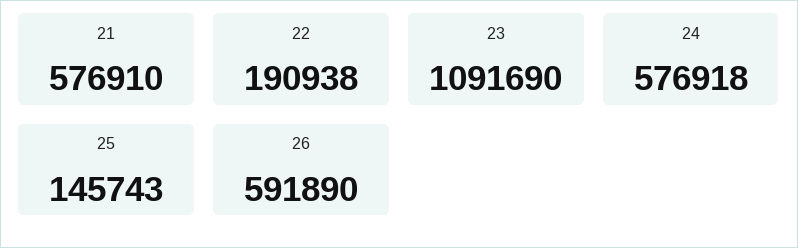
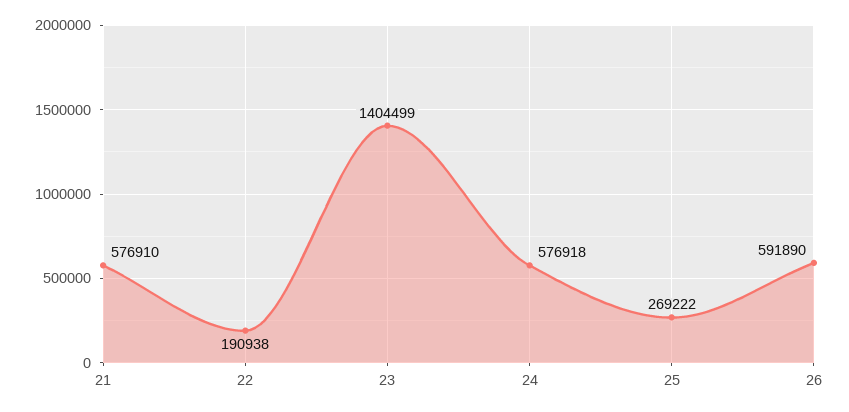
  {
    "21": 576910,
    "22": 190938,
-   "23": 1091690,
+   "23": 1404499,
    "24": 576918,
-   "25": 145743,
+   "25": 269222,
    "26": 591890
  }

